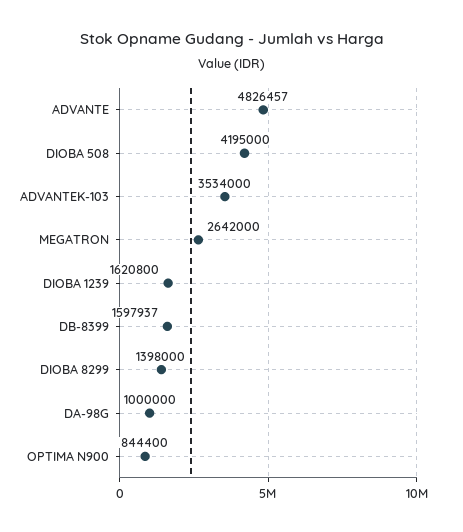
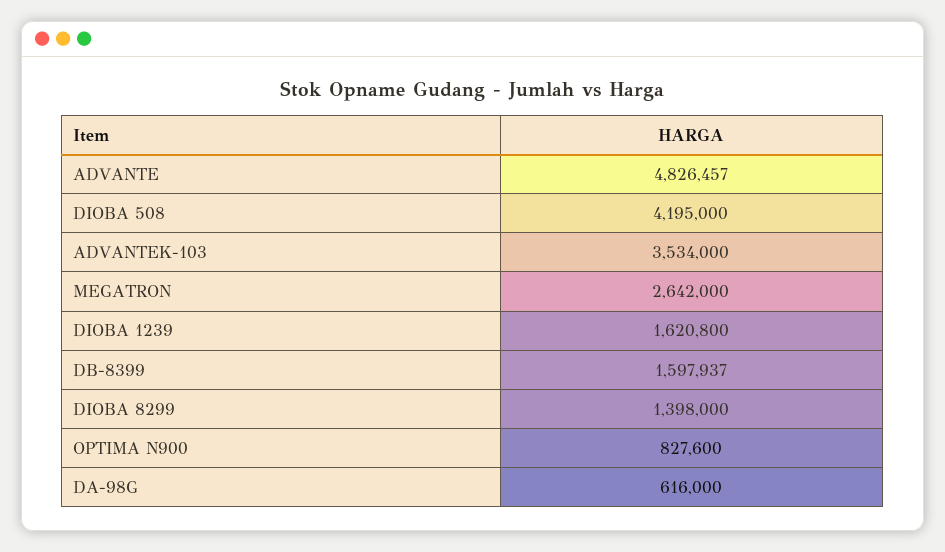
  {
    "ADVANTE": 4826457,
    "DIOBA 508": 4195000,
    "ADVANTEK-103": 3534000,
    "MEGATRON": 2642000,
    "DIOBA 1239": 1620800,
    "DB-8399": 1597937,
    "DIOBA 8299": 1398000,
-   "DA-98G": 1000000,
+   "DA-98G": 616000,
-   "OPTIMA N900": 844400
+   "OPTIMA N900": 827600
  }

